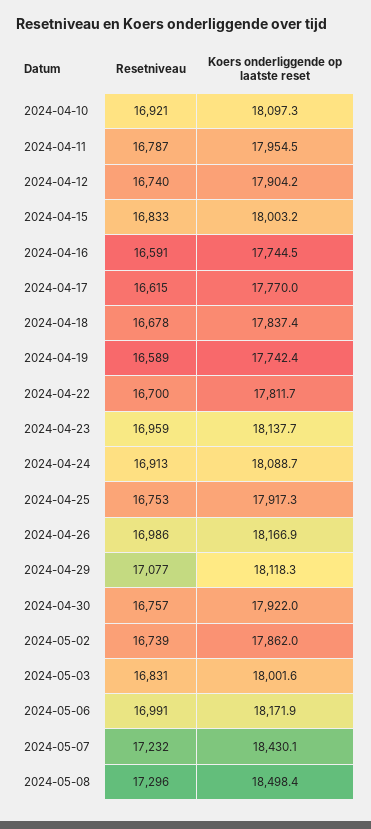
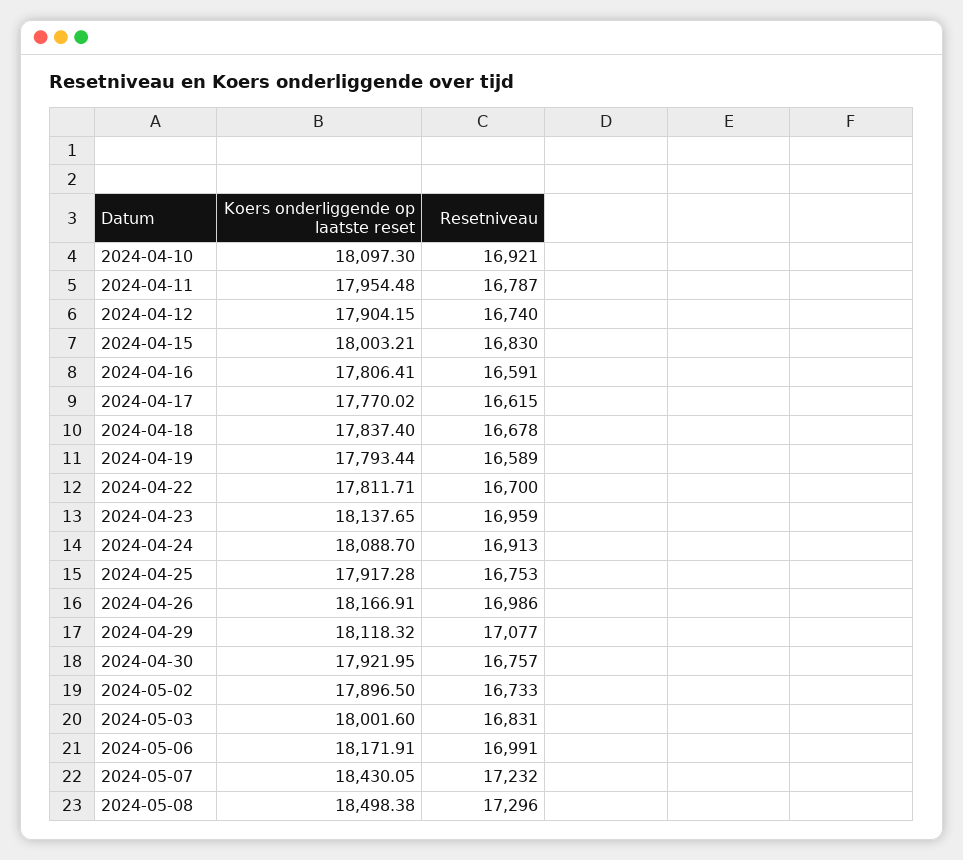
  {
    "Resetniveau": {
      "2024-04-10": 16921,
      "2024-04-11": 16787,
      "2024-04-12": 16740,
-     "2024-04-15": 16833,
+     "2024-04-15": 16830,
      "2024-04-16": 16591,
      "2024-04-17": 16615,
      "2024-04-18": 16678,
      "2024-04-19": 16589,
      "2024-04-22": 16700,
      "2024-04-23": 16959,
      "2024-04-24": 16913,
      "2024-04-25": 16753,
      "2024-04-26": 16986,
      "2024-04-29": 17077,
      "2024-04-30": 16757,
-     "2024-05-02": 16739,
+     "2024-05-02": 16733,
      "2024-05-03": 16831,
      "2024-05-06": 16991,
      "2024-05-07": 17232,
      "2024-05-08": 17296
    },
    "Koers onderliggende op laatste reset": {
      "2024-04-10": 18097.3,
      "2024-04-11": 17954.48,
      "2024-04-12": 17904.15,
      "2024-04-15": 18003.21,
-     "2024-04-16": 17744.5,
+     "2024-04-16": 17806.41,
      "2024-04-17": 17770.02,
      "2024-04-18": 17837.4,
-     "2024-04-19": 17742.4,
+     "2024-04-19": 17793.44,
      "2024-04-22": 17811.71,
      "2024-04-23": 18137.65,
      "2024-04-24": 18088.7,
      "2024-04-25": 17917.28,
      "2024-04-26": 18166.91,
      "2024-04-29": 18118.32,
      "2024-04-30": 17921.95,
-     "2024-05-02": 17862,
+     "2024-05-02": 17896.5,
      "2024-05-03": 18001.6,
      "2024-05-06": 18171.91,
      "2024-05-07": 18430.05,
      "2024-05-08": 18498.38
    }
  }

